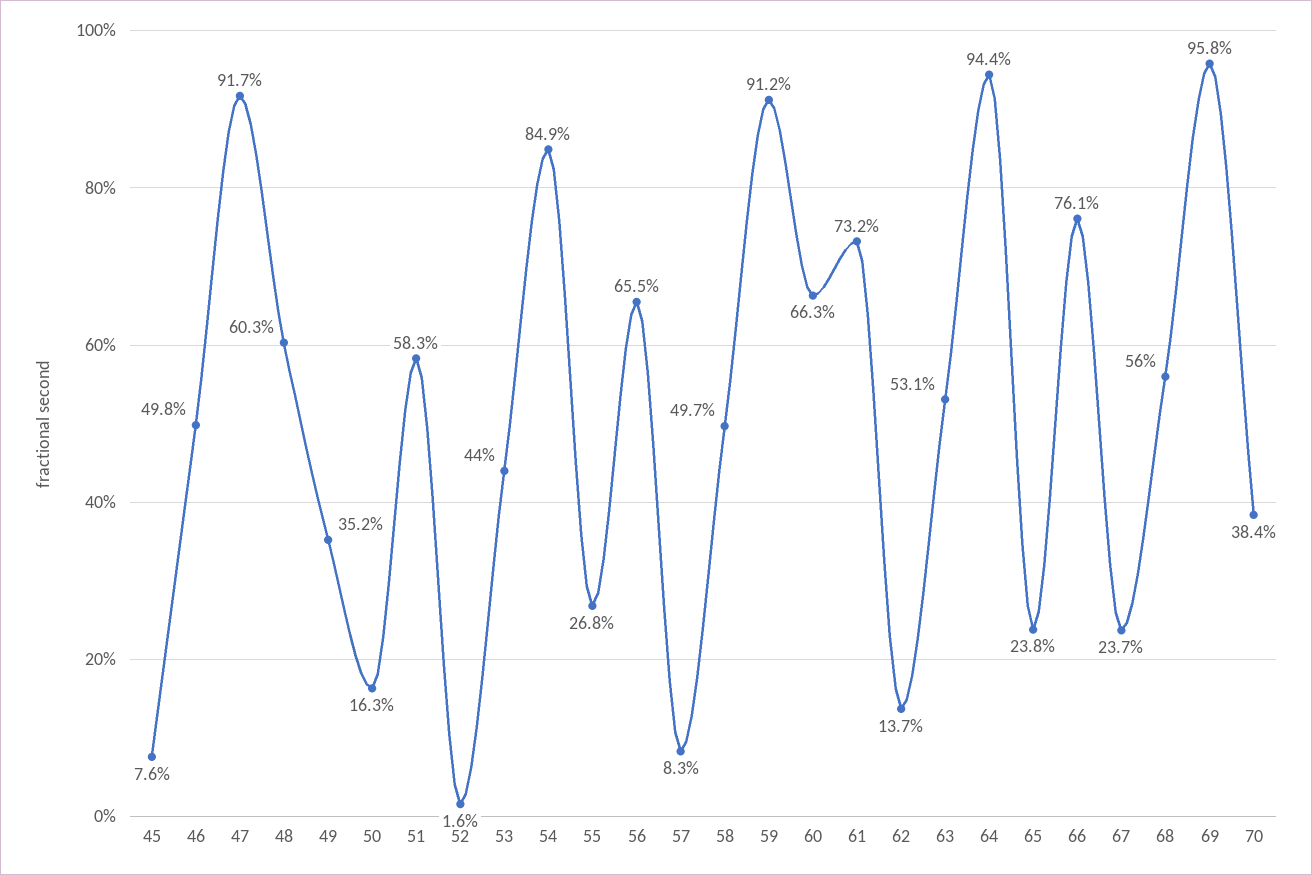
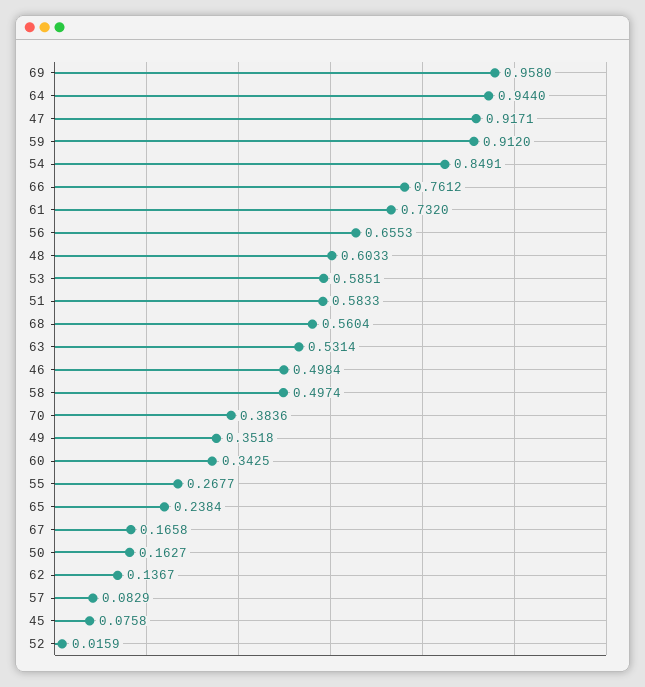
  {
    "45": 0.0758,
    "46": 0.4984,
    "47": 0.9171,
    "48": 0.6033,
    "49": 0.3518,
    "50": 0.1627,
    "51": 0.5833,
    "52": 0.0159,
-   "53": 0.44,
+   "53": 0.5851,
    "54": 0.8491,
    "55": 0.2677,
    "56": 0.6553,
    "57": 0.0829,
    "58": 0.4974,
    "59": 0.912,
-   "60": 0.663,
+   "60": 0.3425,
    "61": 0.732,
    "62": 0.1367,
    "63": 0.5314,
    "64": 0.944,
    "65": 0.2384,
    "66": 0.7612,
-   "67": 0.237,
+   "67": 0.1658,
    "68": 0.5604,
    "69": 0.958,
    "70": 0.3836
  }

